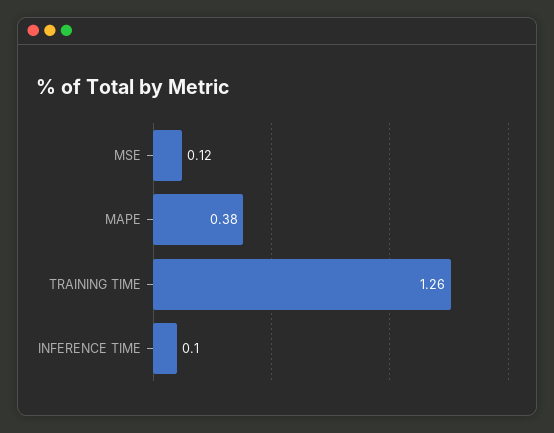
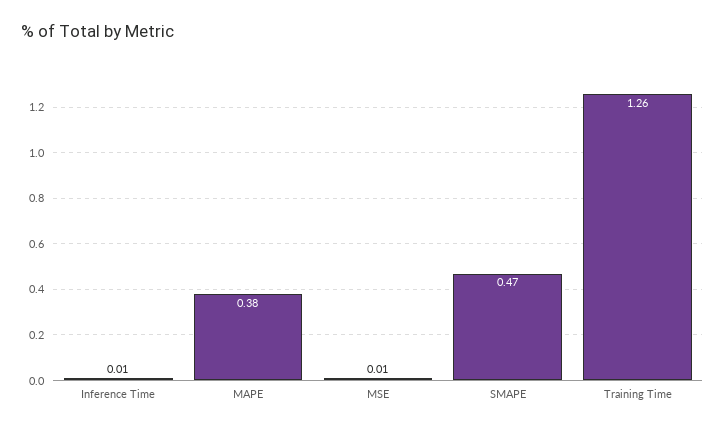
  {
-   "MSE": 0.12,
+   "MSE": 0.01,
    "MAPE": 0.38,
    "TRAINING TIME": 1.26,
-   "INFERENCE TIME": 0.1
+   "INFERENCE TIME": 0.01,
+   "SMAPE": 0.47
  }

